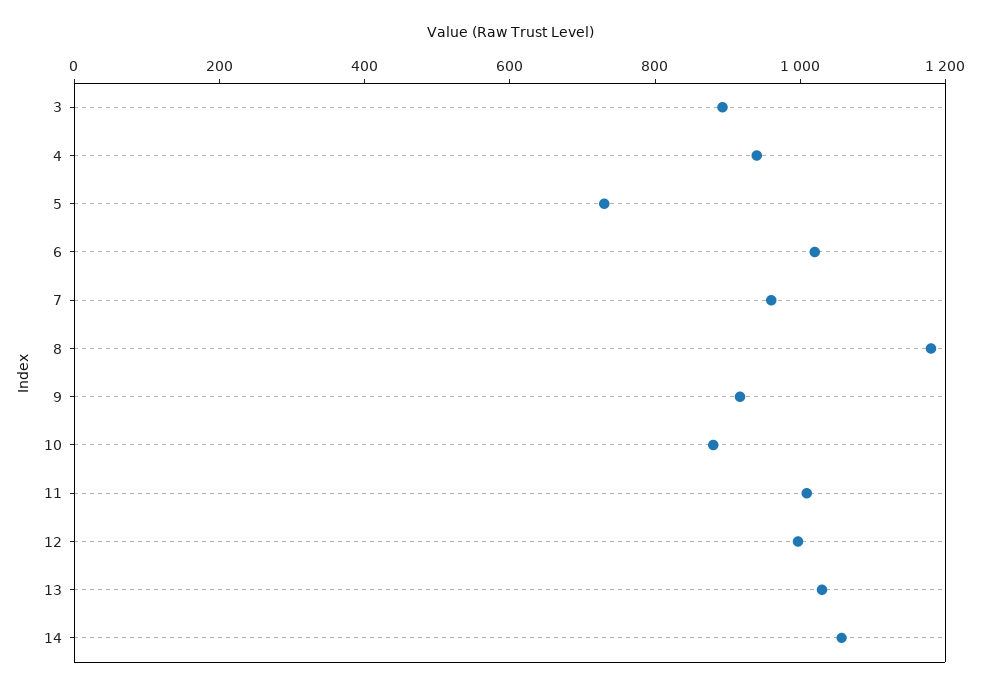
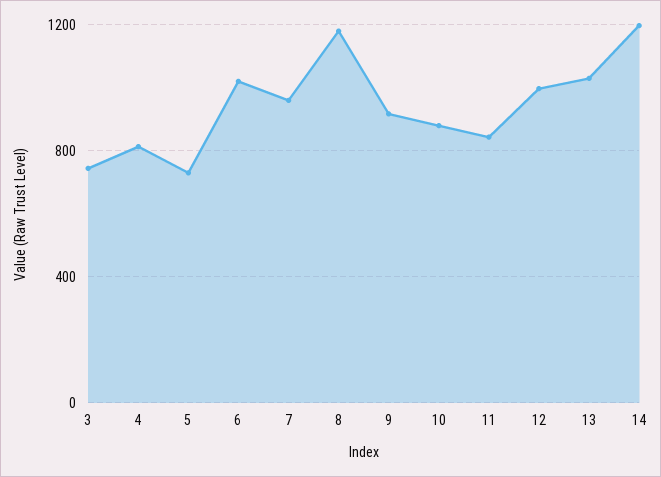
  {
-   "3": 900,
+   "3": 750,
-   "4": 950,
+   "4": 800,
    "5": 750,
    "6": 1000,
    "7": 950,
    "8": 1200,
    "9": 900,
    "10": 900,
-   "11": 1000,
+   "11": 850,
    "12": 1000,
    "13": 1050,
-   "14": 1050
+   "14": 1200
  }

